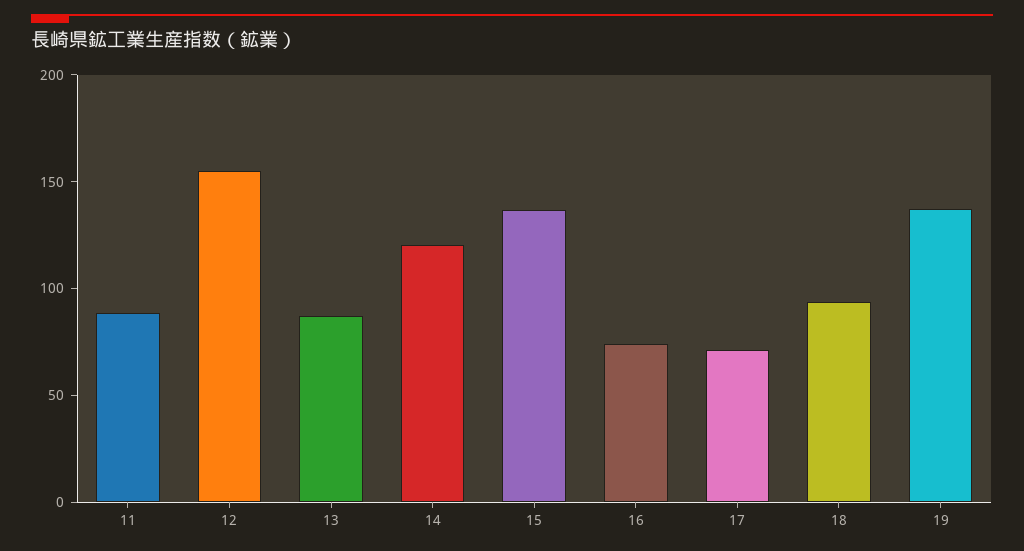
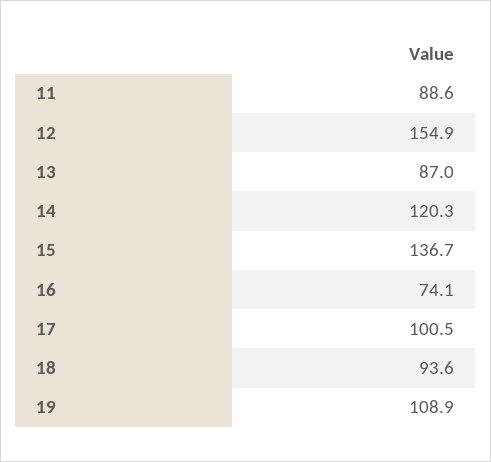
  {
    "11": 88.6,
    "12": 154.9,
    "13": 87,
    "14": 120.3,
    "15": 136.7,
    "16": 74.1,
-   "17": 70,
+   "17": 100.5,
    "18": 93.6,
-   "19": 140
+   "19": 108.9
  }

